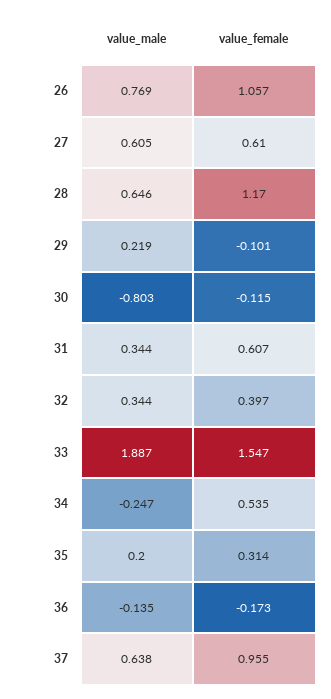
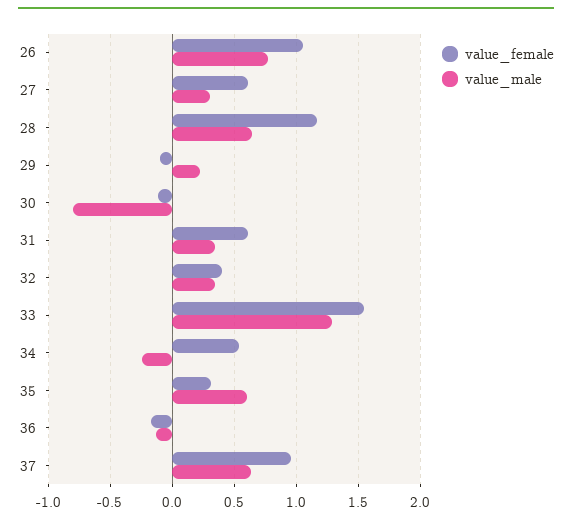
  {
    "value_male": {
      "26": 0.769,
-     "27": 0.605,
+     "27": 0.3,
      "28": 0.646,
      "29": 0.219,
      "30": -0.803,
      "31": 0.344,
      "32": 0.344,
-     "33": 1.887,
+     "33": 1.3,
      "34": -0.247,
-     "35": 0.2,
+     "35": 0.6,
      "36": -0.135,
      "37": 0.638
    },
    "value_female": {
      "26": 1.057,
      "27": 0.61,
      "28": 1.17,
      "29": -0.101,
      "30": -0.115,
      "31": 0.607,
      "32": 0.397,
      "33": 1.547,
      "34": 0.535,
      "35": 0.314,
      "36": -0.173,
      "37": 0.955
    }
  }

